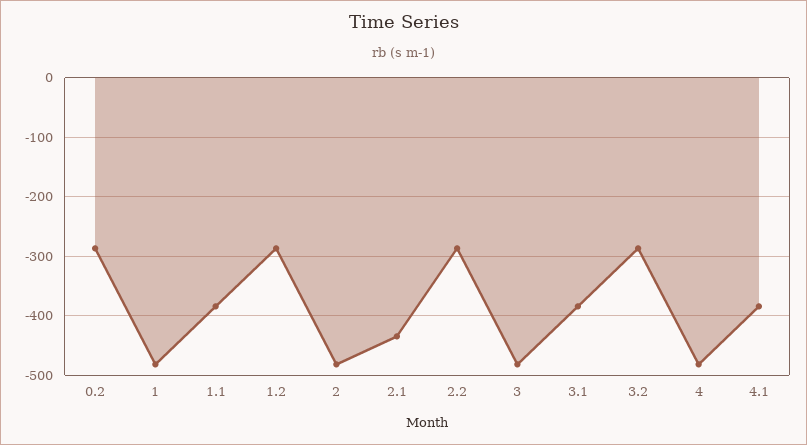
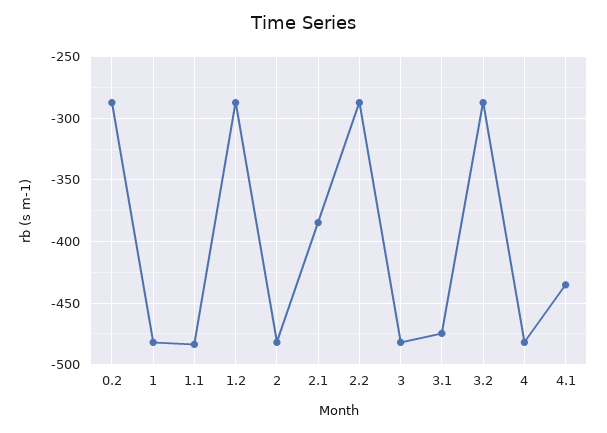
  {
    "0.2": -285,
    "1": -480,
-   "1.1": -380,
+   "1.1": -485,
    "1.2": -285,
    "2": -480,
-   "2.1": -440,
+   "2.1": -385,
    "2.2": -285,
    "3": -480,
-   "3.1": -380,
+   "3.1": -475,
    "3.2": -285,
    "4": -480,
-   "4.1": -380
+   "4.1": -435
  }

